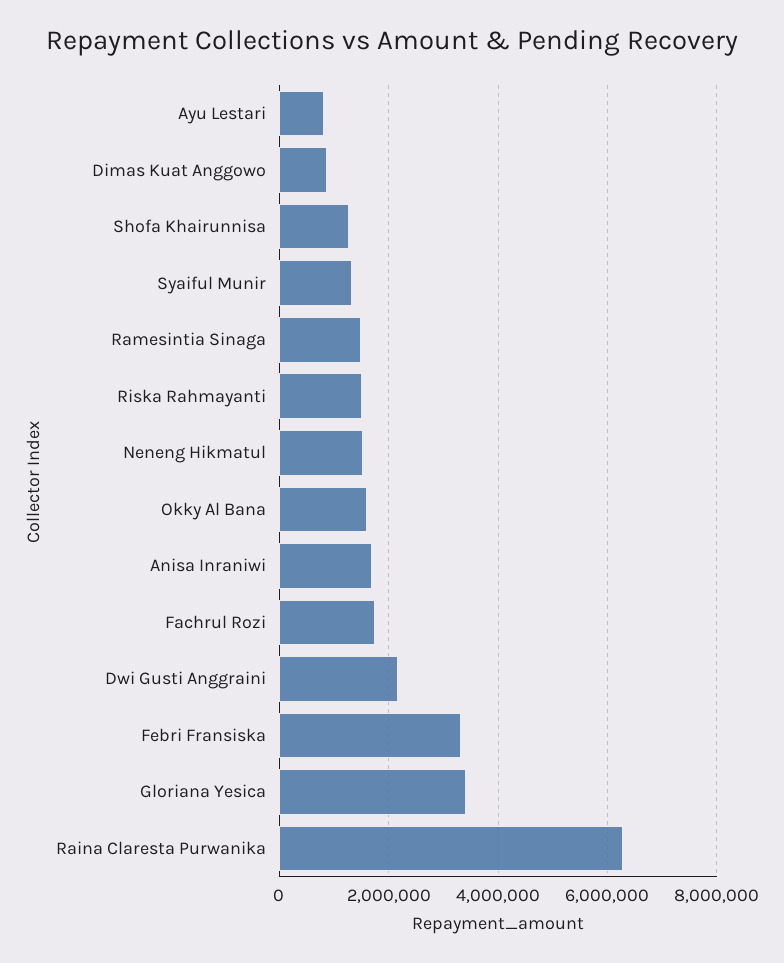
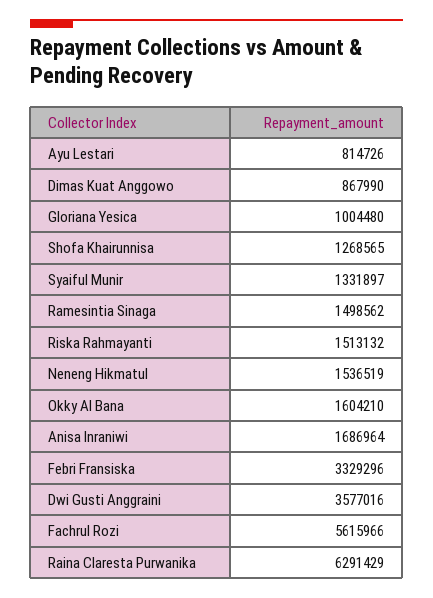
  {
    "Ayu Lestari": 814726,
    "Dimas Kuat Anggowo": 867990,
    "Shofa Khairunnisa": 1268565,
    "Syaiful Munir": 1331897,
    "Ramesintia Sinaga": 1498562,
    "Riska Rahmayanti": 1513132,
    "Neneng Hikmatul": 1536519,
    "Okky Al Bana": 1604210,
    "Anisa Inraniwi": 1686964,
-   "Fachrul Rozi": 1800000,
+   "Fachrul Rozi": 5615966,
-   "Dwi Gusti Anggraini": 2200000,
+   "Dwi Gusti Anggraini": 3577016,
    "Febri Fransiska": 3329296,
-   "Gloriana Yesica": 3400000,
+   "Gloriana Yesica": 1004480,
    "Raina Claresta Purwanika": 6291429
  }

